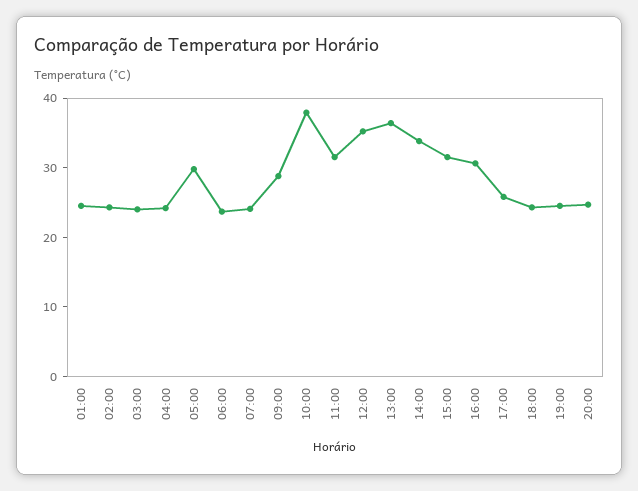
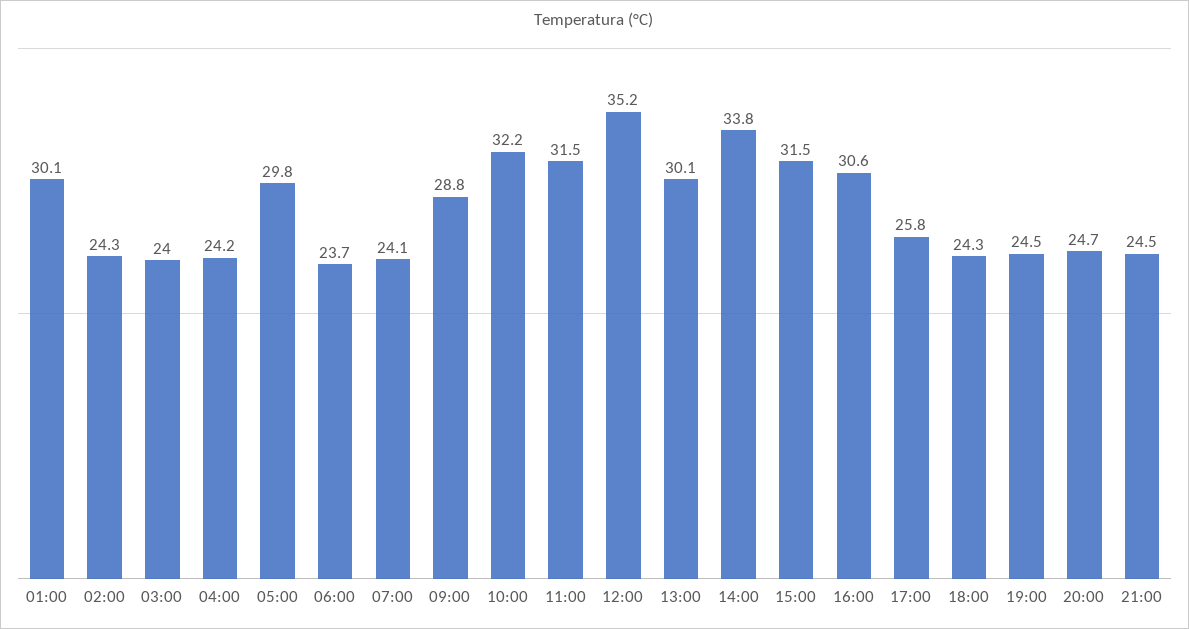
  {
-   "01:00": 24,
+   "01:00": 30.1,
    "02:00": 24.3,
    "03:00": 24,
    "04:00": 24.2,
    "05:00": 29.8,
    "06:00": 23.7,
    "07:00": 24.1,
    "09:00": 28.8,
-   "10:00": 38,
+   "10:00": 32.2,
    "11:00": 31.5,
    "12:00": 35.2,
-   "13:00": 36,
+   "13:00": 30.1,
    "14:00": 33.8,
    "15:00": 31.5,
    "16:00": 30.6,
    "17:00": 25.8,
    "18:00": 24.3,
    "19:00": 24.5,
-   "20:00": 24.7
+   "20:00": 24.7,
+   "21:00": 24.5
  }

